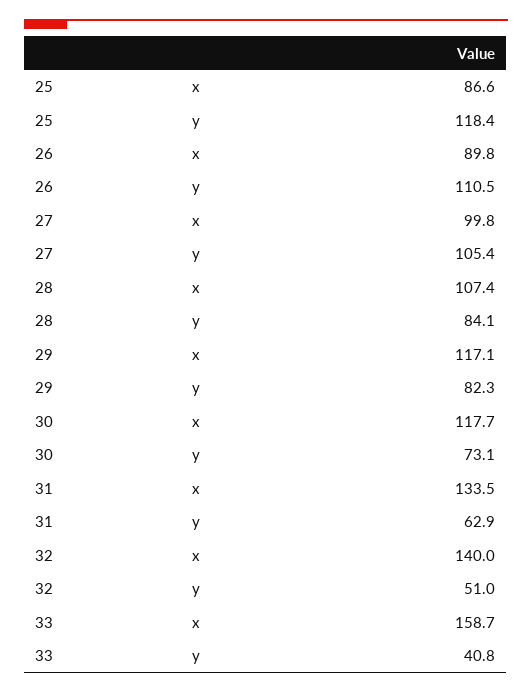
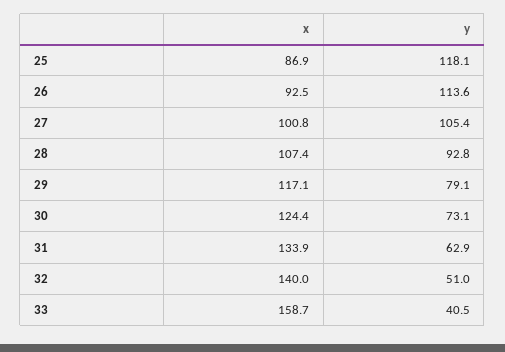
  {
    "25": {
-     "x": 86.6,
+     "x": 86.9,
-     "y": 118.4
+     "y": 118.1
    },
    "26": {
-     "x": 89.8,
+     "x": 92.5,
-     "y": 110.5
+     "y": 113.6
    },
    "27": {
-     "x": 99.8,
+     "x": 100.8,
      "y": 105.4
    },
    "28": {
      "x": 107.4,
-     "y": 84.1
+     "y": 92.8
    },
    "29": {
      "x": 117.1,
-     "y": 82.3
+     "y": 79.1
    },
    "30": {
-     "x": 117.7,
+     "x": 124.4,
      "y": 73.1
    },
    "31": {
-     "x": 133.5,
+     "x": 133.9,
      "y": 62.9
    },
    "32": {
      "x": 140,
      "y": 51
    },
    "33": {
      "x": 158.7,
-     "y": 40.8
+     "y": 40.5
    }
  }

